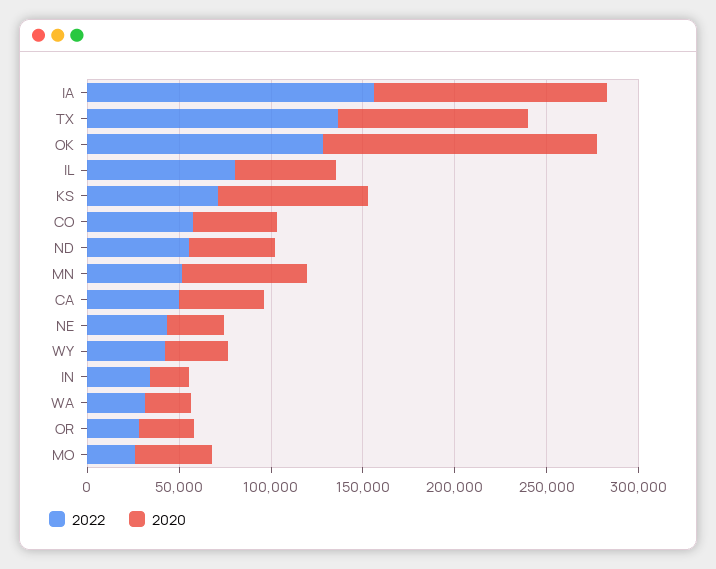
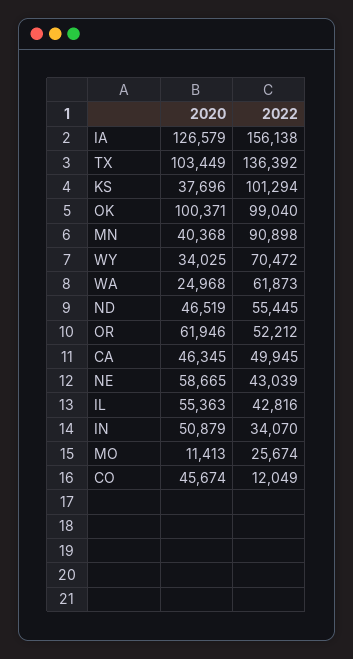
  {
    "2022": {
      "IA": 156138,
      "TX": 136392,
-     "OK": 130000,
+     "OK": 99040,
-     "IL": 80000,
+     "IL": 42816,
-     "KS": 70000,
+     "KS": 101294,
-     "CO": 60000,
+     "CO": 12049,
      "ND": 55445,
-     "MN": 50000,
+     "MN": 90898,
      "CA": 49945,
      "NE": 43039,
-     "WY": 40000,
+     "WY": 70472,
      "IN": 34070,
-     "WA": 30000,
+     "WA": 61873,
-     "OR": 30000,
+     "OR": 52212,
      "MO": 25674
    },
    "2020": {
      "IA": 126579,
      "TX": 103449,
-     "OK": 150000,
+     "OK": 100371,
      "IL": 55363,
-     "KS": 80000,
+     "KS": 37696,
      "CO": 45674,
      "ND": 46519,
-     "MN": 70000,
+     "MN": 40368,
      "CA": 46345,
-     "NE": 30000,
+     "NE": 58665,
      "WY": 34025,
-     "IN": 20000,
+     "IN": 50879,
      "WA": 24968,
-     "OR": 30000,
+     "OR": 61946,
-     "MO": 40000
+     "MO": 11413
    }
  }

